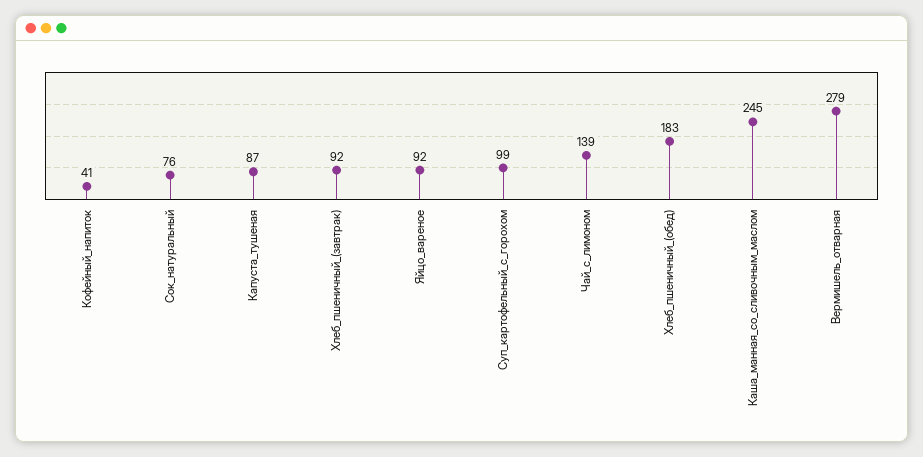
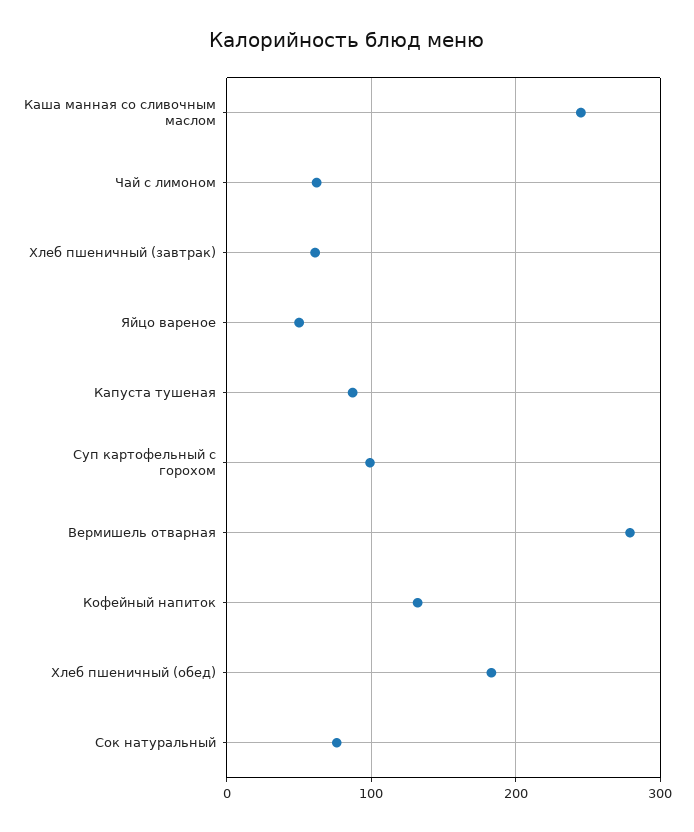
  {
-   "Кофейный_напиток": 41,
+   "Кофейный_напиток": 130,
    "Сок_натуральный": 76,
    "Капуста_тушеная": 87,
-   "Хлеб_пшеничный_(завтрак)": 92,
+   "Хлеб_пшеничный_(завтрак)": 60,
-   "Яйцо_вареное": 92,
+   "Яйцо_вареное": 50,
    "Суп_картофельный_с_горохом": 99,
-   "Чай_с_лимоном": 139,
+   "Чай_с_лимоном": 60,
    "Хлеб_пшеничный_(обед)": 183,
    "Каша_манная_со_сливочным_маслом": 245,
    "Вермишель_отварная": 279
  }

